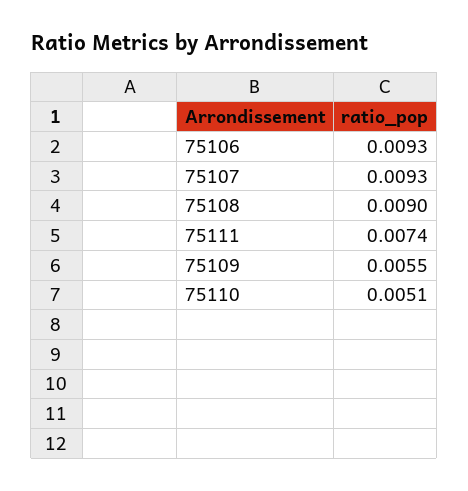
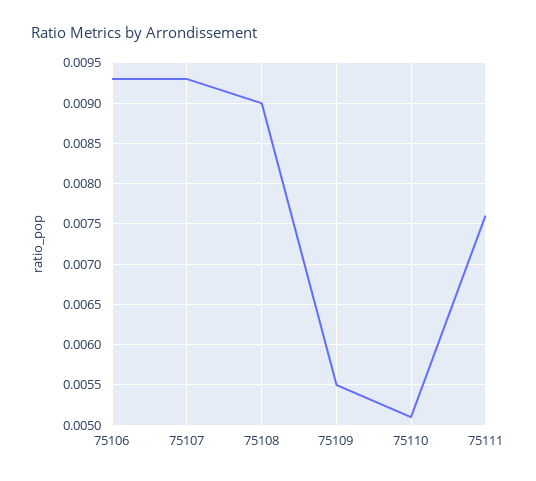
  {
    "75106": 0.0093,
    "75107": 0.0093,
    "75108": 0.009,
-   "75111": 0.0074,
+   "75111": 0.0076,
    "75109": 0.0055,
    "75110": 0.0051
  }

